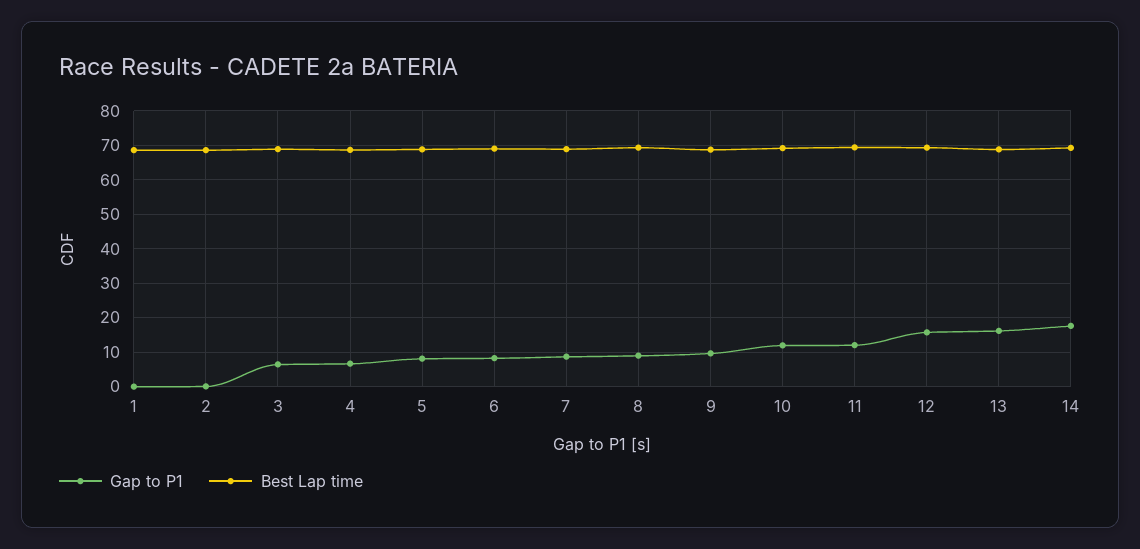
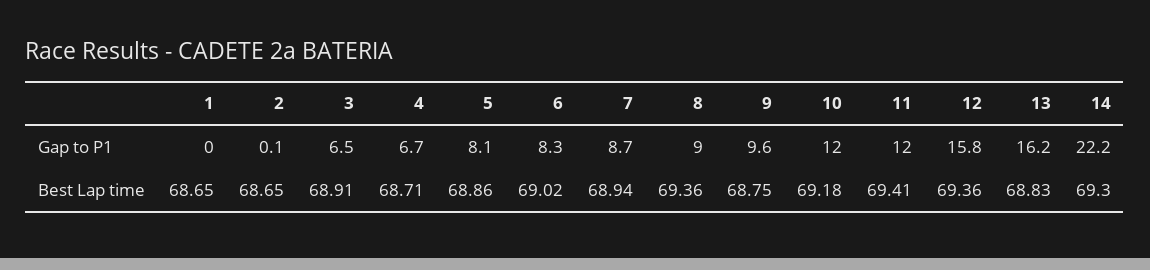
  {
    "Gap to P1": {
      "1": 0,
      "2": 0.1,
      "3": 6.5,
      "4": 6.7,
      "5": 8.1,
      "6": 8.3,
      "7": 8.7,
      "8": 9,
      "9": 9.6,
      "10": 12,
      "11": 12,
      "12": 15.8,
      "13": 16.2,
-     "14": 18
+     "14": 22.2
    },
    "Best Lap time": {
      "1": 68.65,
      "2": 68.65,
      "3": 68.91,
      "4": 68.71,
      "5": 68.86,
      "6": 69.02,
      "7": 68.94,
      "8": 69.36,
      "9": 68.75,
      "10": 69.18,
      "11": 69.41,
      "12": 69.36,
      "13": 68.83,
      "14": 69.3
    }
  }

